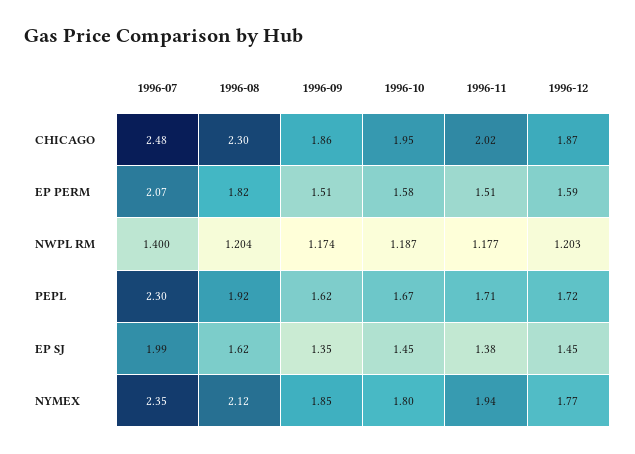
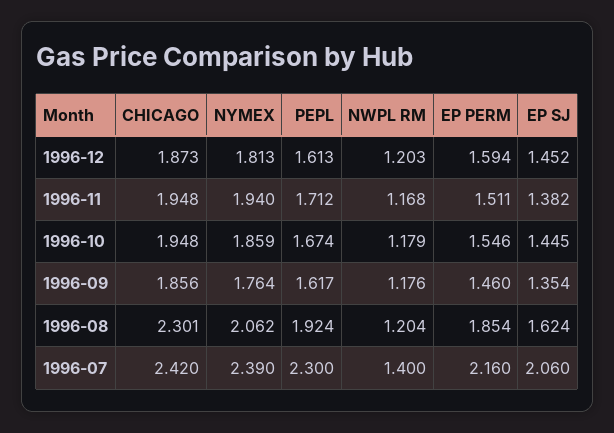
  {
    "1996-07": {
-     "CHICAGO": 2.48,
+     "CHICAGO": 2.42,
-     "EP PERM": 2.07,
+     "EP PERM": 2.16,
      "NWPL RM": 1.4,
      "PEPL": 2.3,
-     "EP SJ": 1.99,
+     "EP SJ": 2.06,
-     "NYMEX": 2.35
+     "NYMEX": 2.39
    },
    "1996-08": {
      "CHICAGO": 2.301,
-     "EP PERM": 1.82,
+     "EP PERM": 1.854,
      "NWPL RM": 1.204,
      "PEPL": 1.924,
      "EP SJ": 1.624,
-     "NYMEX": 2.12
+     "NYMEX": 2.062
    },
    "1996-09": {
      "CHICAGO": 1.856,
-     "EP PERM": 1.51,
+     "EP PERM": 1.46,
-     "NWPL RM": 1.174,
+     "NWPL RM": 1.176,
      "PEPL": 1.617,
      "EP SJ": 1.354,
-     "NYMEX": 1.85
+     "NYMEX": 1.764
    },
    "1996-10": {
      "CHICAGO": 1.948,
-     "EP PERM": 1.58,
+     "EP PERM": 1.546,
-     "NWPL RM": 1.187,
+     "NWPL RM": 1.179,
      "PEPL": 1.674,
      "EP SJ": 1.445,
-     "NYMEX": 1.8
+     "NYMEX": 1.859
    },
    "1996-11": {
-     "CHICAGO": 2.02,
+     "CHICAGO": 1.948,
      "EP PERM": 1.511,
-     "NWPL RM": 1.177,
+     "NWPL RM": 1.168,
      "PEPL": 1.712,
      "EP SJ": 1.382,
      "NYMEX": 1.94
    },
    "1996-12": {
      "CHICAGO": 1.873,
      "EP PERM": 1.594,
      "NWPL RM": 1.203,
-     "PEPL": 1.72,
+     "PEPL": 1.613,
      "EP SJ": 1.452,
-     "NYMEX": 1.77
+     "NYMEX": 1.813
    }
  }

